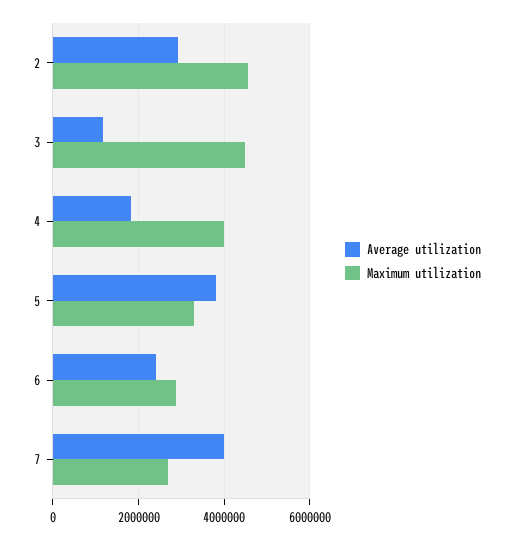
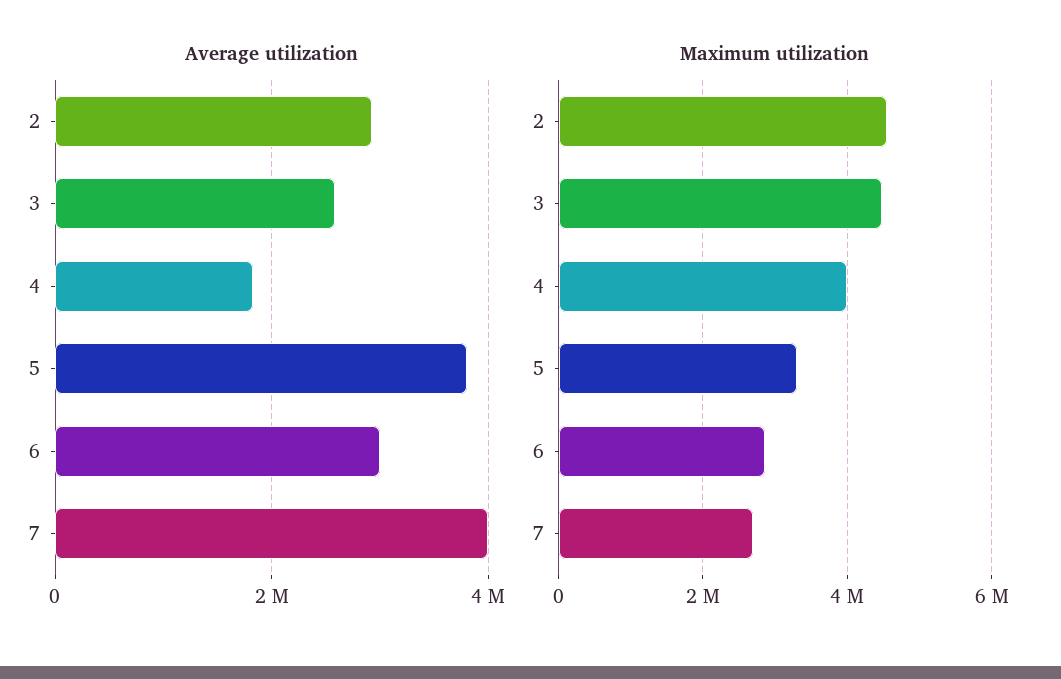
  {
    "Average utilization": {
      "2": 3000000,
-     "3": 1200000,
+     "3": 2600000,
      "4": 1800000,
      "5": 3800000,
-     "6": 2400000,
+     "6": 3000000,
      "7": 4000000
    },
    "Maximum utilization": {
      "2": 4600000,
      "3": 4400000,
      "4": 4000000,
      "5": 3400000,
      "6": 2800000,
      "7": 2600000
    }
  }

